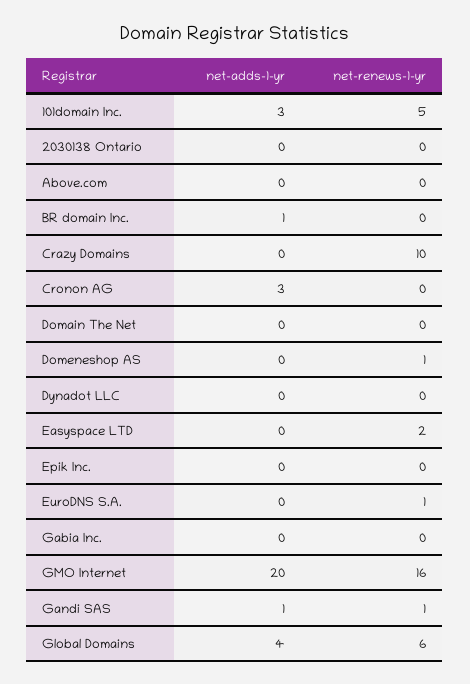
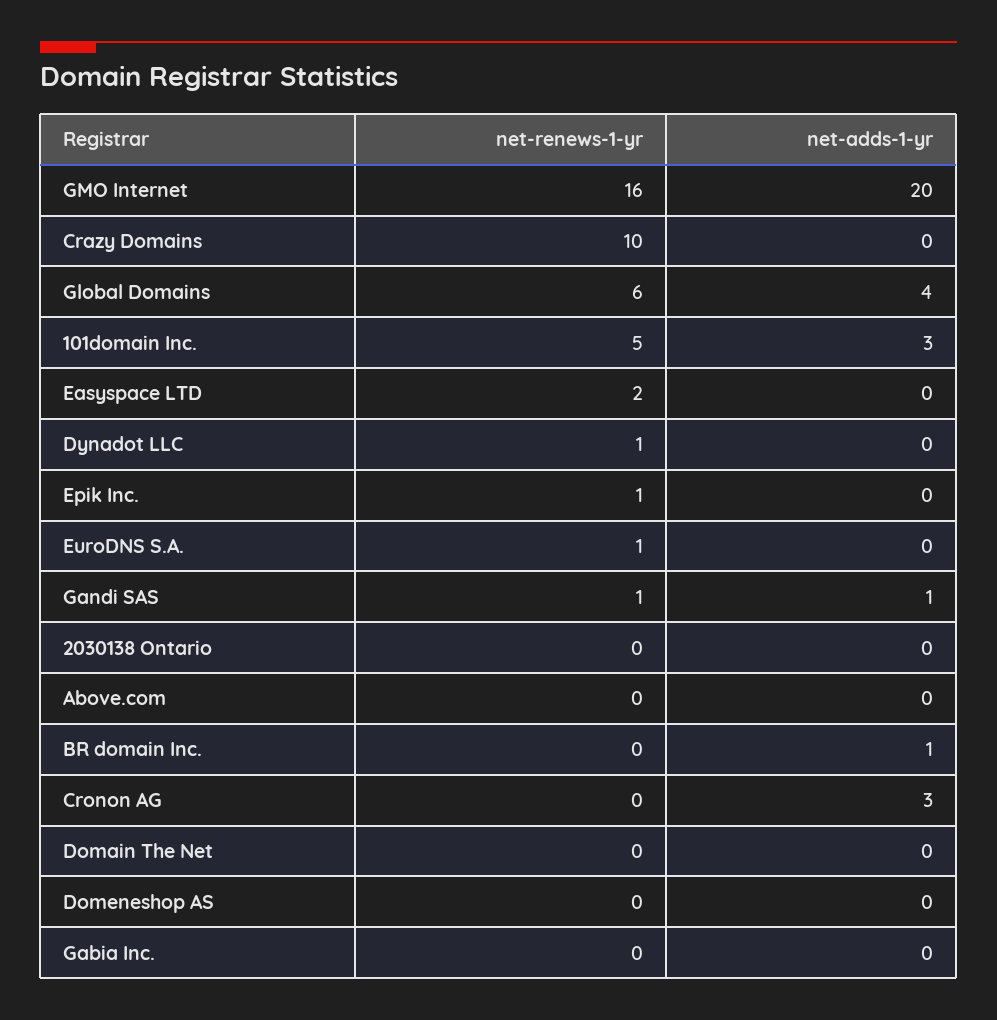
  {
    "net-adds-1-yr": {
      "101domain Inc.": 3,
      "2030138 Ontario": 0,
      "Above.com": 0,
      "BR domain Inc.": 1,
      "Crazy Domains": 0,
      "Cronon AG": 3,
      "Domain The Net": 0,
      "Domeneshop AS": 0,
      "Dynadot LLC": 0,
      "Easyspace LTD": 0,
      "Epik Inc.": 0,
      "EuroDNS S.A.": 0,
      "Gabia Inc.": 0,
      "GMO Internet": 20,
      "Gandi SAS": 1,
      "Global Domains": 4
    },
    "net-renews-1-yr": {
      "101domain Inc.": 5,
      "2030138 Ontario": 0,
      "Above.com": 0,
      "BR domain Inc.": 0,
      "Crazy Domains": 10,
      "Cronon AG": 0,
      "Domain The Net": 0,
-     "Domeneshop AS": 1,
+     "Domeneshop AS": 0,
-     "Dynadot LLC": 0,
+     "Dynadot LLC": 1,
      "Easyspace LTD": 2,
-     "Epik Inc.": 0,
+     "Epik Inc.": 1,
      "EuroDNS S.A.": 1,
      "Gabia Inc.": 0,
      "GMO Internet": 16,
      "Gandi SAS": 1,
      "Global Domains": 6
    }
  }

